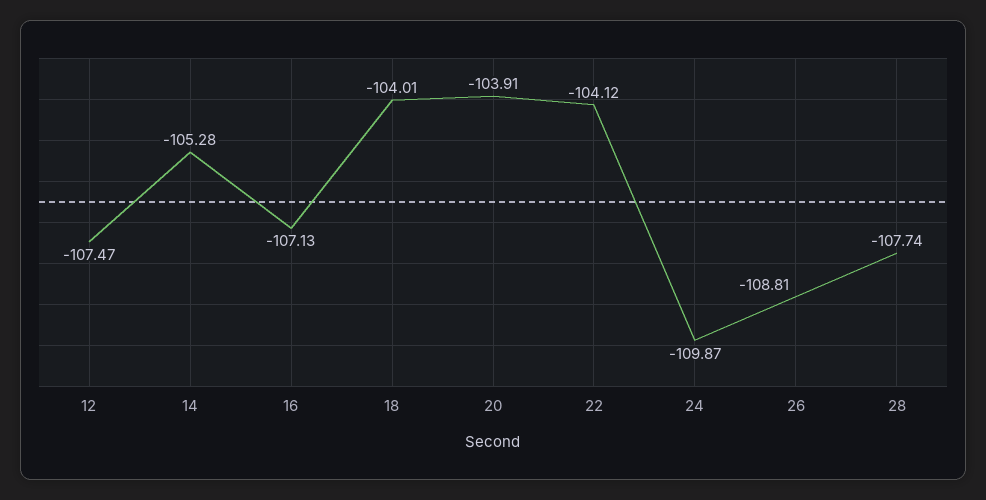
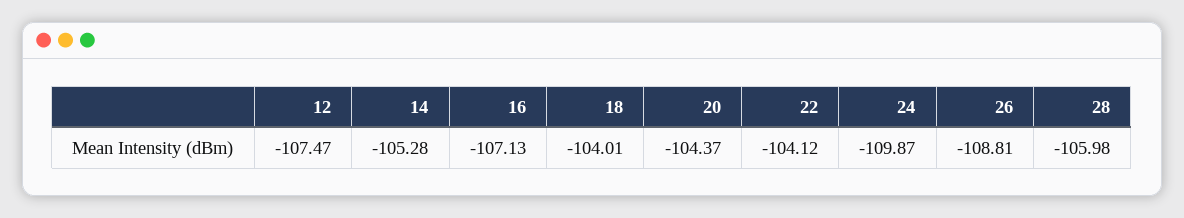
  {
    "12": -107.47,
    "14": -105.28,
    "16": -107.13,
    "18": -104.01,
-   "20": -103.91,
+   "20": -104.37,
    "22": -104.12,
    "24": -109.87,
    "26": -108.81,
-   "28": -107.74
+   "28": -105.98
  }

